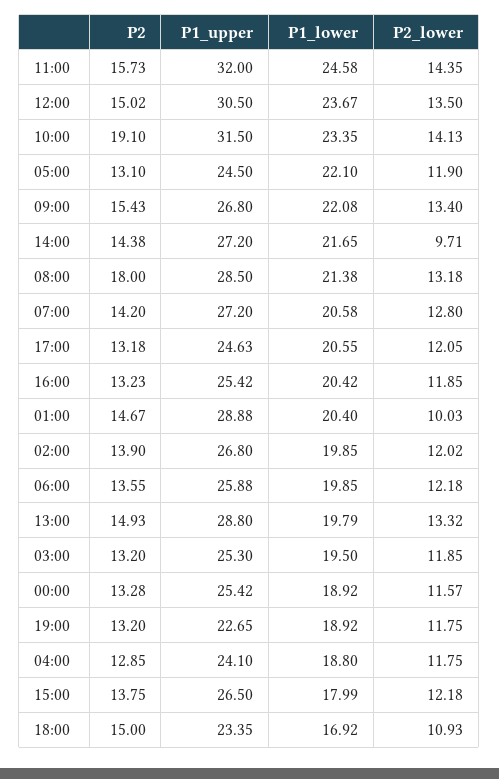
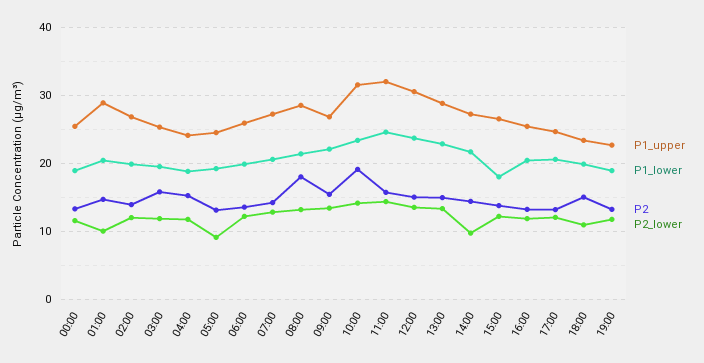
  {
    "P2": {
      "11:00": 15.73,
      "12:00": 15.02,
      "10:00": 19.1,
      "05:00": 13.1,
      "09:00": 15.43,
      "14:00": 14.38,
      "08:00": 18,
      "07:00": 14.2,
      "17:00": 13.18,
      "16:00": 13.23,
      "01:00": 14.67,
      "02:00": 13.9,
      "06:00": 13.55,
      "13:00": 14.93,
-     "03:00": 13.2,
+     "03:00": 16,
      "00:00": 13.28,
      "19:00": 13.2,
-     "04:00": 12.85,
+     "04:00": 15,
      "15:00": 13.75,
      "18:00": 15
    },
    "P1_upper": {
      "11:00": 32,
      "12:00": 30.5,
      "10:00": 31.5,
      "05:00": 24.5,
      "09:00": 26.8,
      "14:00": 27.2,
      "08:00": 28.5,
      "07:00": 27.2,
      "17:00": 24.63,
      "16:00": 25.42,
      "01:00": 28.88,
      "02:00": 26.8,
      "06:00": 25.88,
      "13:00": 28.8,
      "03:00": 25.3,
      "00:00": 25.42,
      "19:00": 22.65,
      "04:00": 24.1,
      "15:00": 26.5,
      "18:00": 23.35
    },
    "P1_lower": {
      "11:00": 24.58,
      "12:00": 23.67,
      "10:00": 23.35,
-     "05:00": 22.1,
+     "05:00": 19,
      "09:00": 22.08,
      "14:00": 21.65,
      "08:00": 21.38,
      "07:00": 20.58,
      "17:00": 20.55,
      "16:00": 20.42,
      "01:00": 20.4,
      "02:00": 19.85,
      "06:00": 19.85,
-     "13:00": 19.79,
+     "13:00": 23,
      "03:00": 19.5,
      "00:00": 18.92,
      "19:00": 18.92,
      "04:00": 18.8,
      "15:00": 17.99,
-     "18:00": 16.92
+     "18:00": 20
    },
    "P2_lower": {
      "11:00": 14.35,
      "12:00": 13.5,
      "10:00": 14.13,
-     "05:00": 11.9,
+     "05:00": 9,
      "09:00": 13.4,
      "14:00": 9.71,
      "08:00": 13.18,
      "07:00": 12.8,
      "17:00": 12.05,
      "16:00": 11.85,
      "01:00": 10.03,
      "02:00": 12.02,
      "06:00": 12.18,
      "13:00": 13.32,
      "03:00": 11.85,
      "00:00": 11.57,
      "19:00": 11.75,
      "04:00": 11.75,
      "15:00": 12.18,
      "18:00": 10.93
    }
  }

